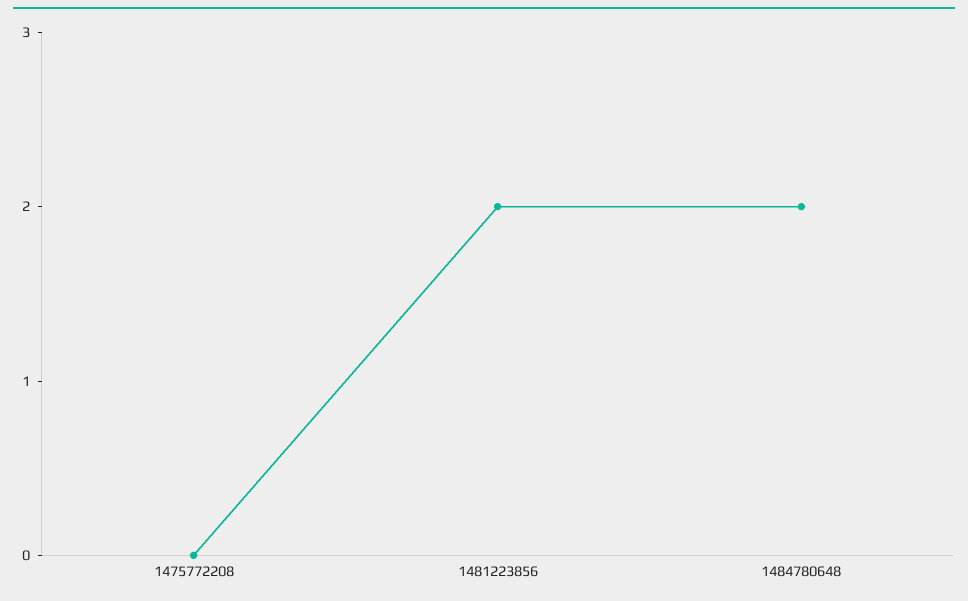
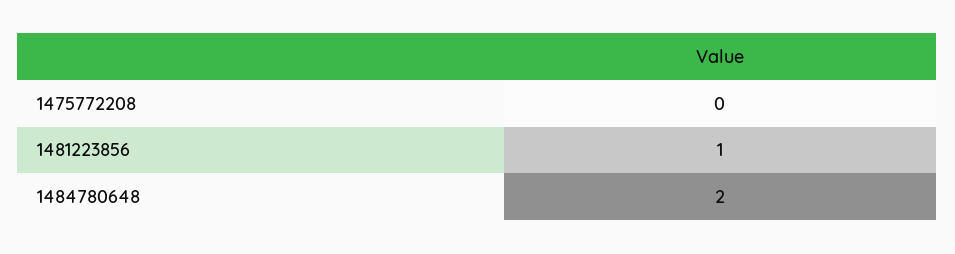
  {
    "1475772208": 0,
-   "1481223856": 2,
+   "1481223856": 1,
    "1484780648": 2
  }

